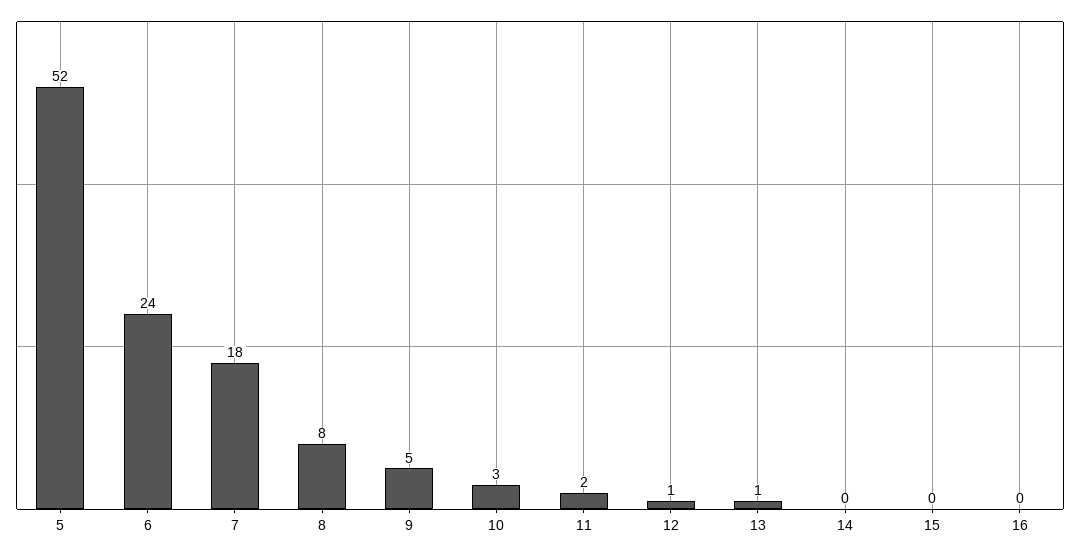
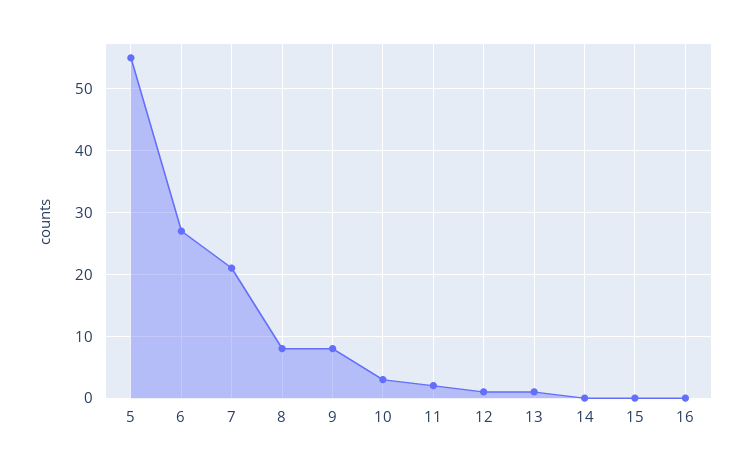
  {
-   "5": 52,
+   "5": 55,
-   "6": 24,
+   "6": 27,
-   "7": 18,
+   "7": 21,
    "8": 8,
-   "9": 5,
+   "9": 8,
    "10": 3,
    "11": 2,
    "12": 1,
    "13": 1,
    "14": 0,
    "15": 0,
    "16": 0
  }

